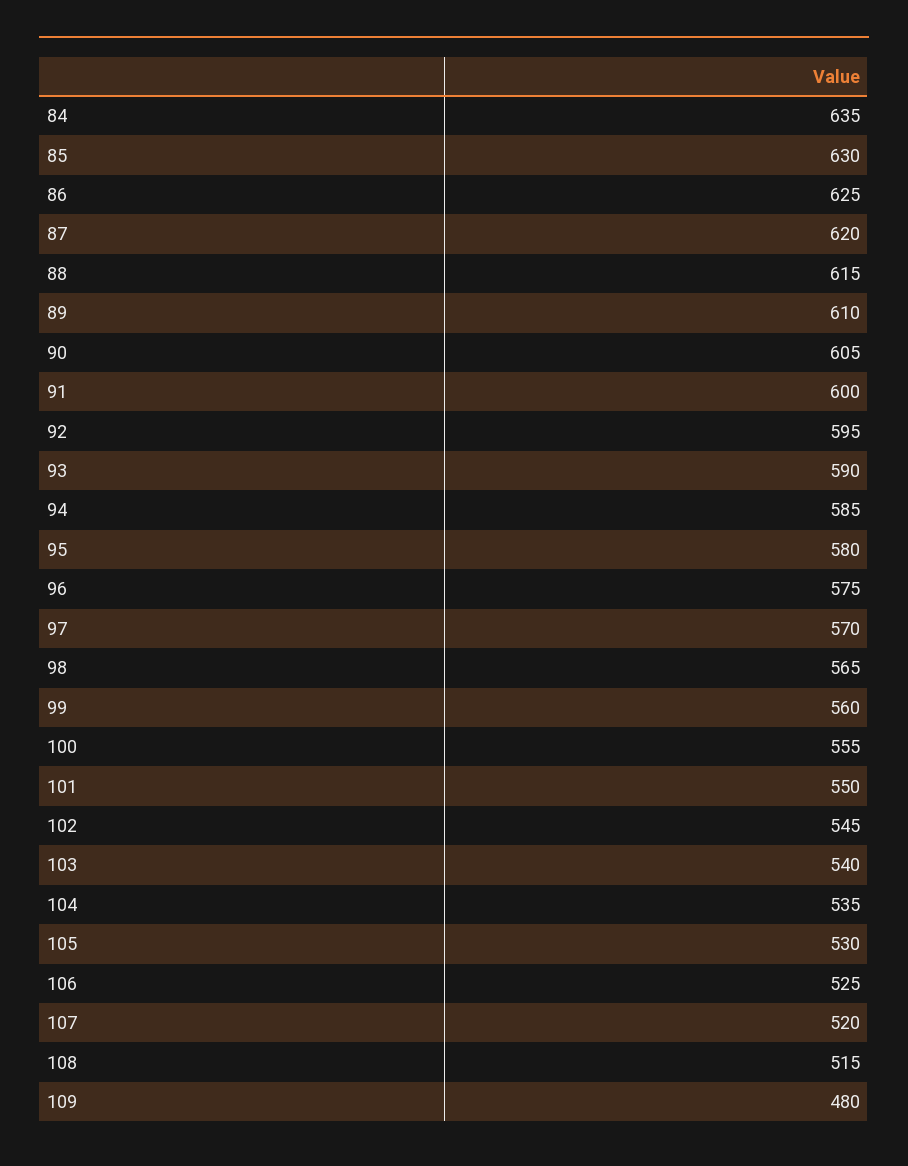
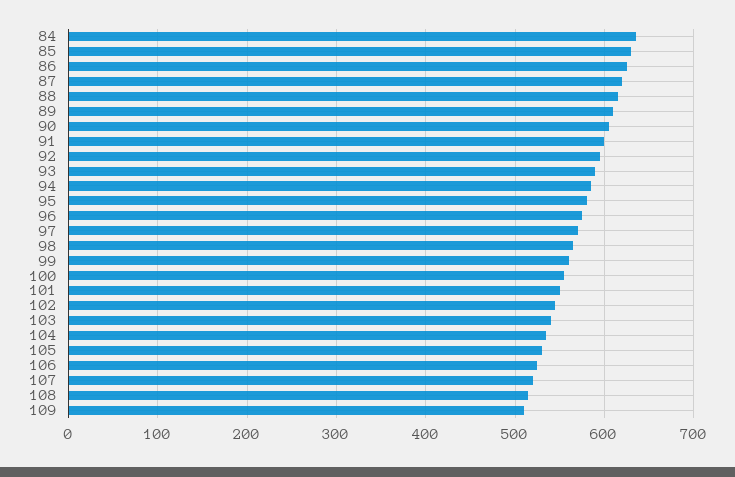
  {
    "84": 635,
    "85": 630,
    "86": 625,
    "87": 620,
    "88": 615,
    "89": 610,
    "90": 605,
    "91": 600,
    "92": 595,
    "93": 590,
    "94": 585,
    "95": 580,
    "96": 575,
    "97": 570,
    "98": 565,
    "99": 560,
    "100": 555,
    "101": 550,
    "102": 545,
    "103": 540,
    "104": 535,
    "105": 530,
    "106": 525,
    "107": 520,
    "108": 515,
-   "109": 480
+   "109": 510
  }

